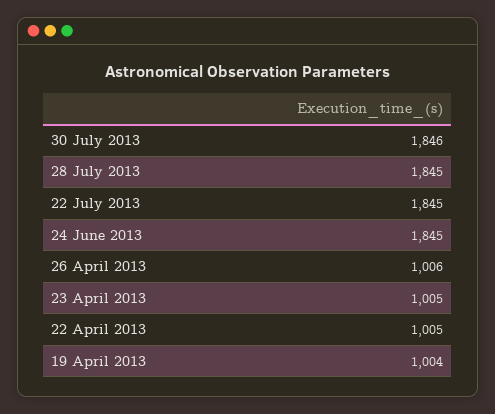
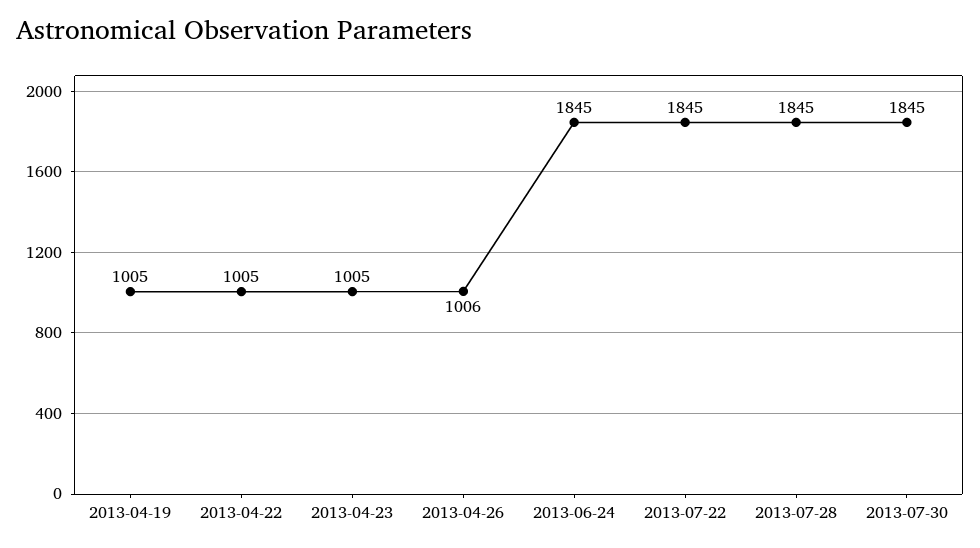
  {
-   "30 July 2013": 1846,
+   "30 July 2013": 1845,
    "28 July 2013": 1845,
    "22 July 2013": 1845,
    "24 June 2013": 1845,
    "26 April 2013": 1006,
    "23 April 2013": 1005,
    "22 April 2013": 1005,
-   "19 April 2013": 1004
+   "19 April 2013": 1005
  }

